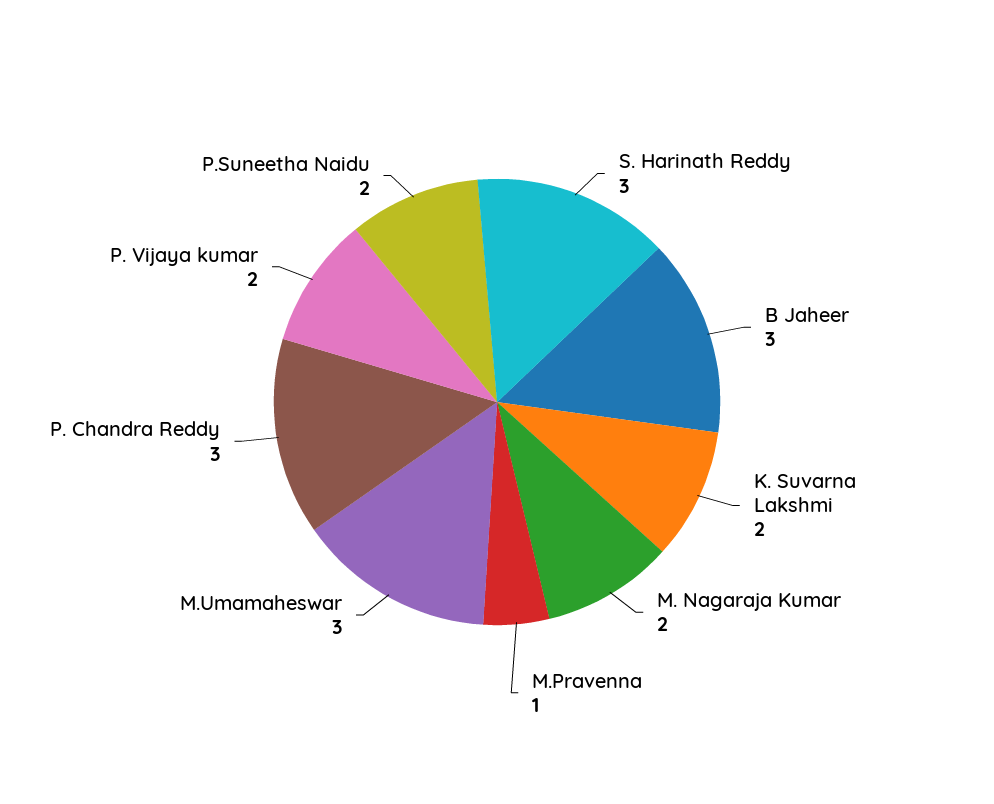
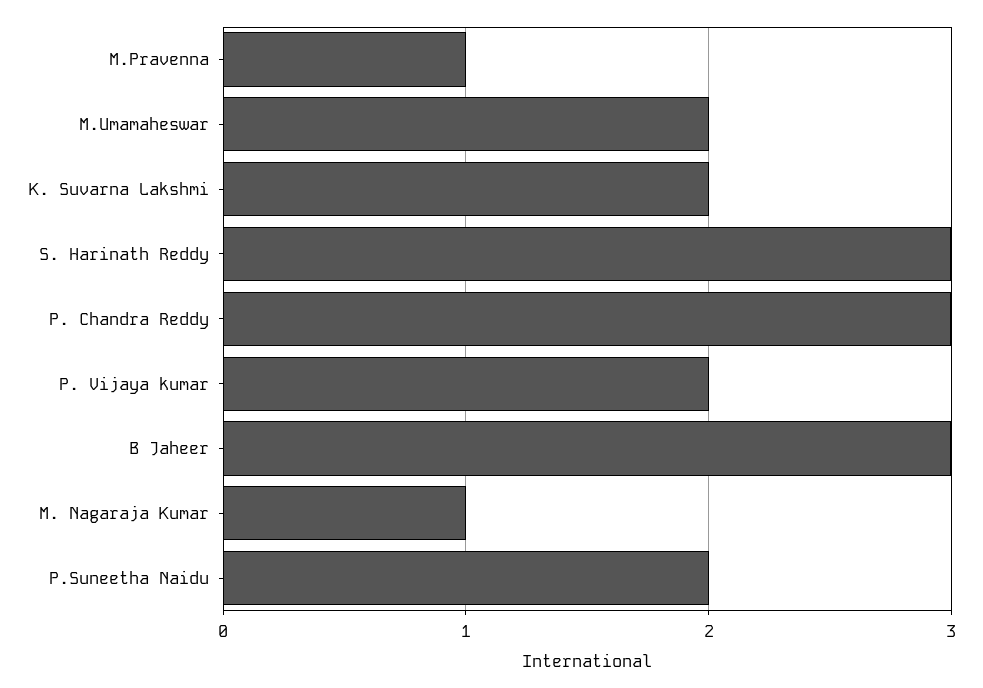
  {
    "S. Harinath Reddy": 3,
    "B Jaheer": 3,
    "K. Suvarna Lakshmi": 2,
-   "M. Nagaraja Kumar": 2,
+   "M. Nagaraja Kumar": 1,
    "M.Pravenna": 1,
-   "M.Umamaheswar": 3,
+   "M.Umamaheswar": 2,
    "P. Chandra Reddy": 3,
    "P. Vijaya kumar": 2,
    "P.Suneetha Naidu": 2
  }

